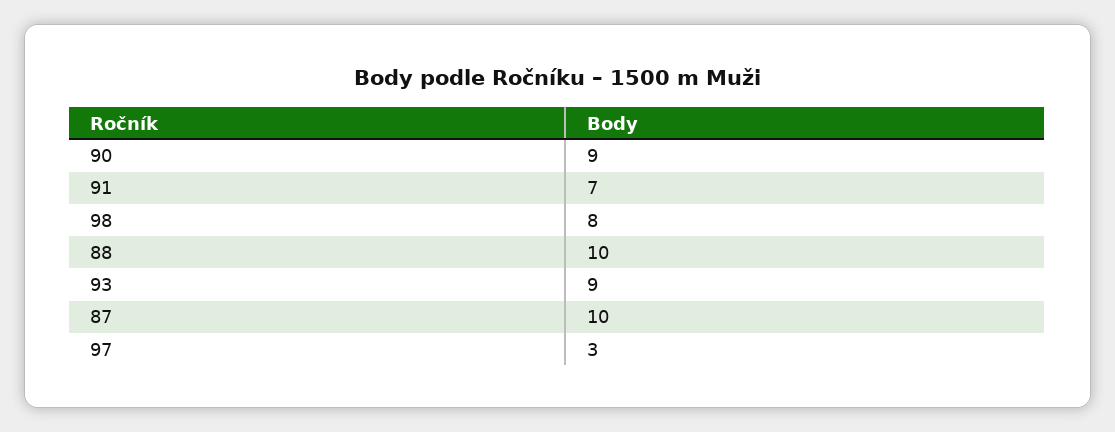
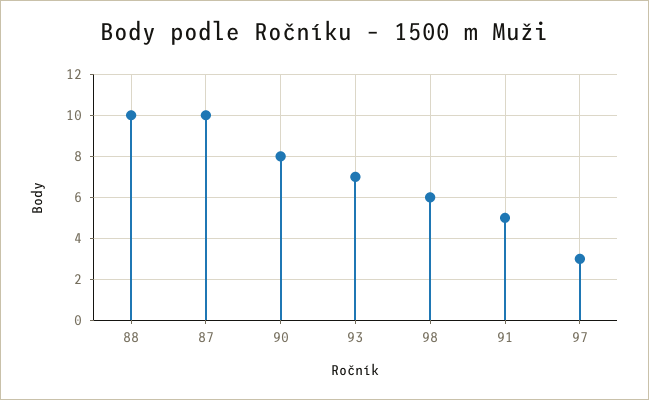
  {
-   "90": 9,
+   "90": 8,
-   "91": 7,
+   "91": 5,
-   "98": 8,
+   "98": 6,
    "88": 10,
-   "93": 9,
+   "93": 7,
    "87": 10,
    "97": 3
  }

